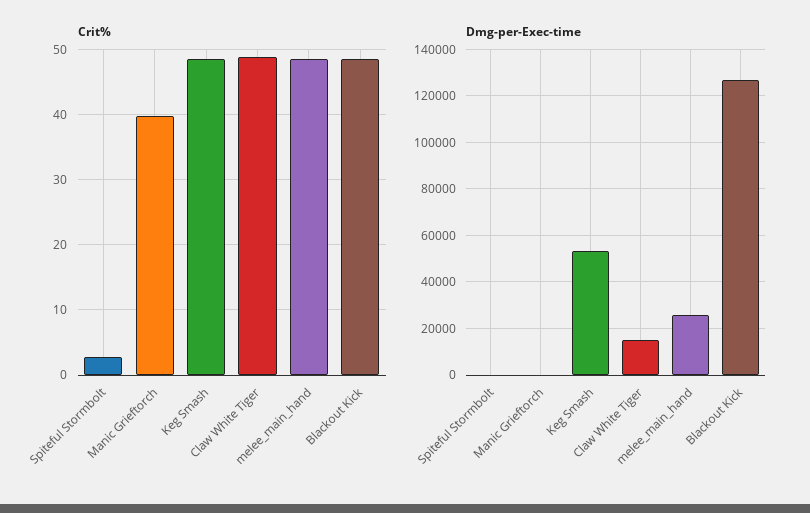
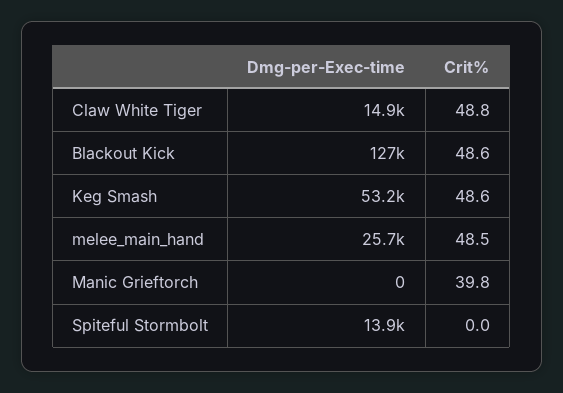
  {
    "Crit%": {
-     "Spiteful Stormbolt": 3,
+     "Spiteful Stormbolt": 0,
      "Manic Grieftorch": 39.8,
      "Keg Smash": 48.6,
      "Claw White Tiger": 48.8,
      "melee_main_hand": 48.5,
      "Blackout Kick": 48.6
    },
    "Dmg-per-Exec-time": {
-     "Spiteful Stormbolt": 0,
+     "Spiteful Stormbolt": 13900,
      "Manic Grieftorch": 0,
      "Keg Smash": 53200,
      "Claw White Tiger": 14900,
      "melee_main_hand": 25700,
      "Blackout Kick": 127000
    }
  }

